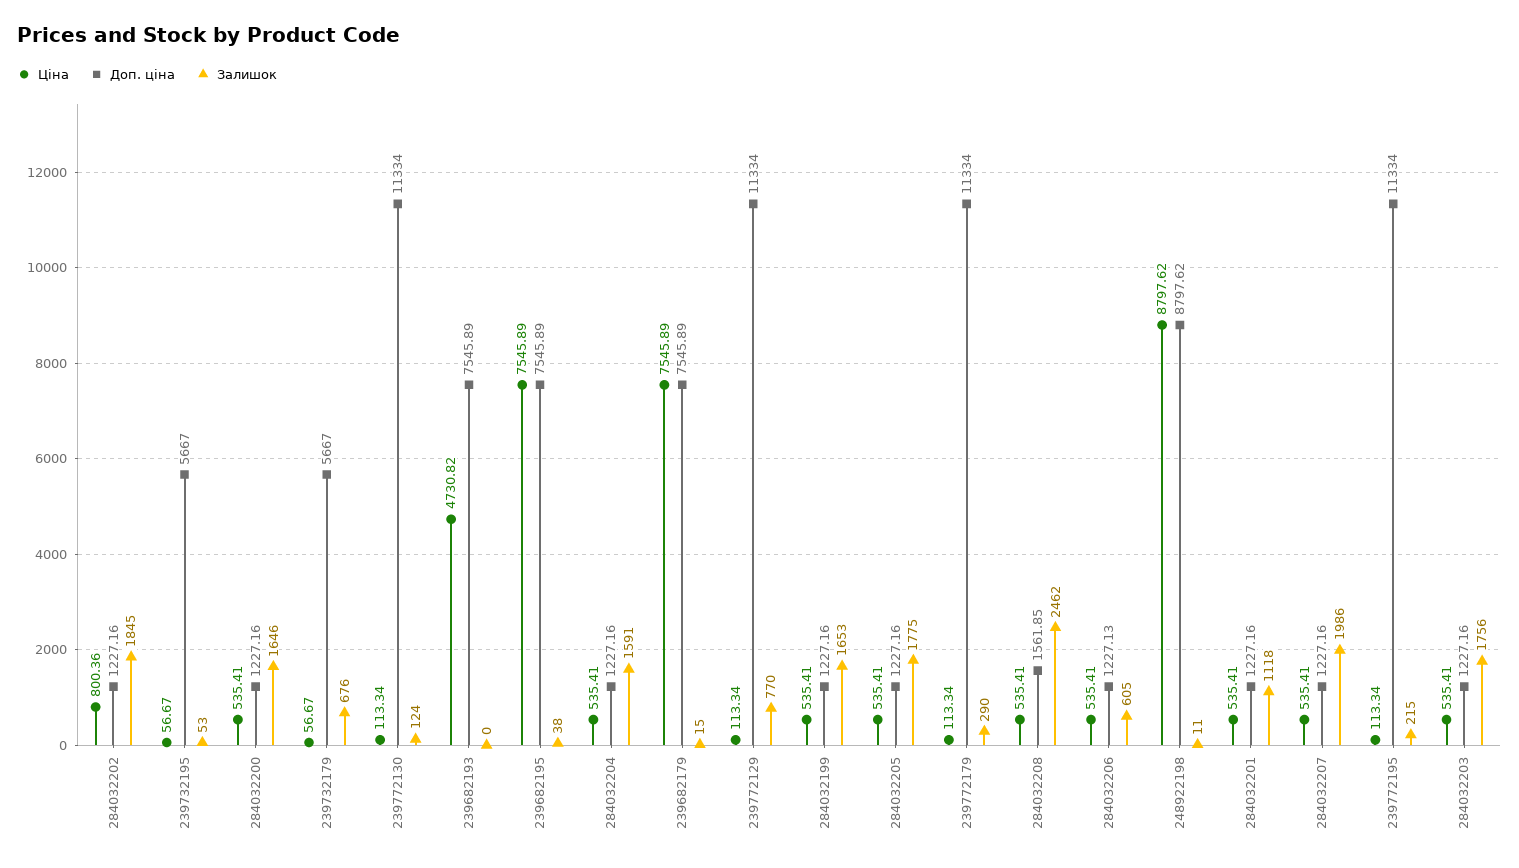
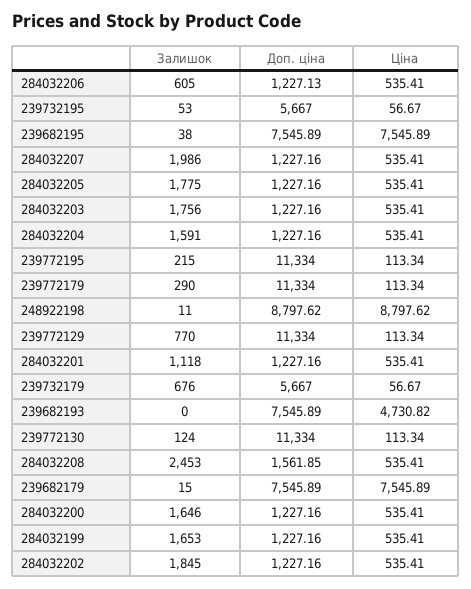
  {
    "Ціна": {
-     "284032202": 800.36,
+     "284032202": 535.41,
      "239732195": 56.67,
      "284032200": 535.41,
      "239732179": 56.67,
      "239772130": 113.34,
      "239682193": 4730.82,
      "239682195": 7545.89,
      "284032204": 535.41,
      "239682179": 7545.89,
      "239772129": 113.34,
      "284032199": 535.41,
      "284032205": 535.41,
      "239772179": 113.34,
      "284032208": 535.41,
      "284032206": 535.41,
      "248922198": 8797.62,
      "284032201": 535.41,
      "284032207": 535.41,
      "239772195": 113.34,
      "284032203": 535.41
    },
    "Доп. ціна": {
      "284032202": 1227.16,
      "239732195": 5667,
      "284032200": 1227.16,
      "239732179": 5667,
      "239772130": 11334,
      "239682193": 7545.89,
      "239682195": 7545.89,
      "284032204": 1227.16,
      "239682179": 7545.89,
      "239772129": 11334,
      "284032199": 1227.16,
      "284032205": 1227.16,
      "239772179": 11334,
      "284032208": 1561.85,
      "284032206": 1227.13,
      "248922198": 8797.62,
      "284032201": 1227.16,
      "284032207": 1227.16,
      "239772195": 11334,
      "284032203": 1227.16
    },
    "Залишок": {
      "284032202": 1845,
      "239732195": 53,
      "284032200": 1646,
      "239732179": 676,
      "239772130": 124,
      "239682193": 0,
      "239682195": 38,
      "284032204": 1591,
      "239682179": 15,
      "239772129": 770,
      "284032199": 1653,
      "284032205": 1775,
      "239772179": 290,
-     "284032208": 2462,
+     "284032208": 2453,
      "284032206": 605,
      "248922198": 11,
      "284032201": 1118,
      "284032207": 1986,
      "239772195": 215,
      "284032203": 1756
    }
  }

